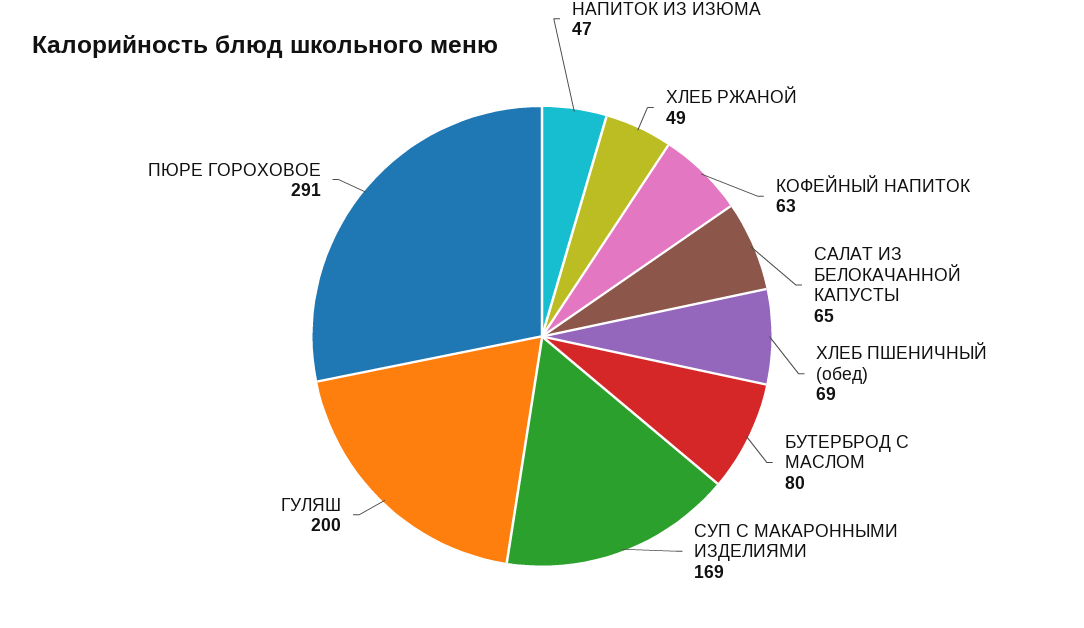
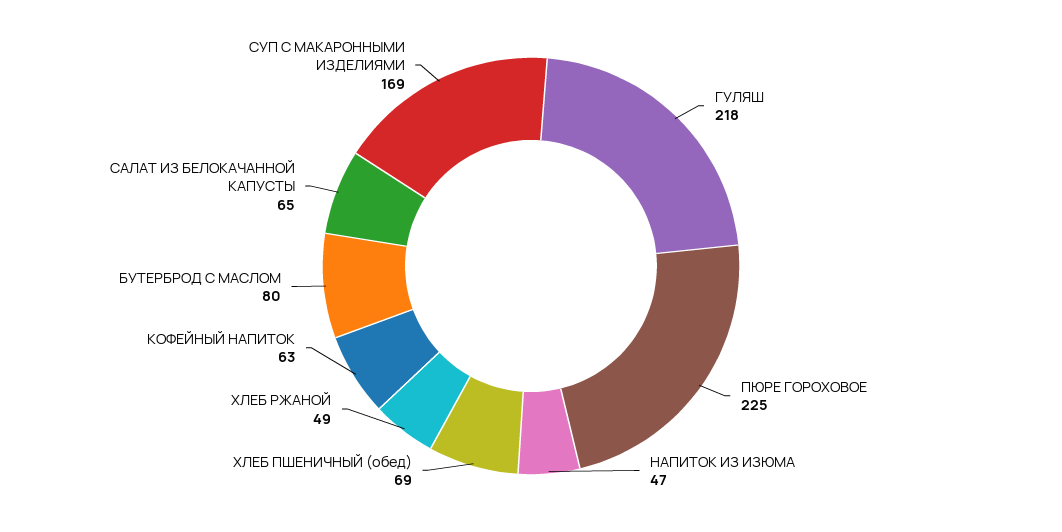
  {
    "НАПИТОК ИЗ ИЗЮМА": 47,
    "ХЛЕБ РЖАНОЙ": 49,
    "КОФЕЙНЫЙ НАПИТОК": 63,
    "САЛАТ ИЗ БЕЛОКАЧАННОЙ КАПУСТЫ": 65,
    "ХЛЕБ ПШЕНИЧНЫЙ (обед)": 69,
    "БУТЕРБРОД С МАСЛОМ": 80,
    "СУП С МАКАРОННЫМИ ИЗДЕЛИЯМИ": 169,
-   "ГУЛЯШ": 200,
+   "ГУЛЯШ": 218,
-   "ПЮРЕ ГОРОХОВОЕ": 291
+   "ПЮРЕ ГОРОХОВОЕ": 225
  }

